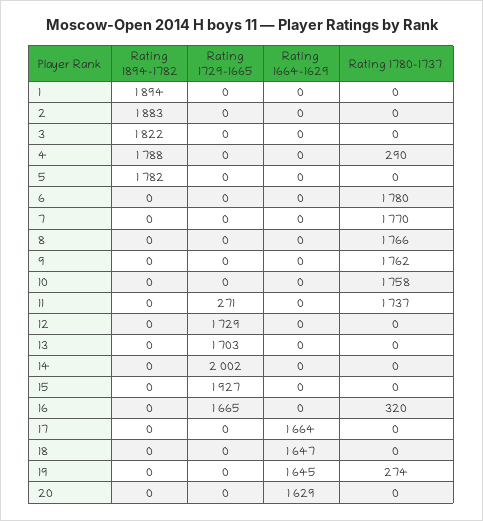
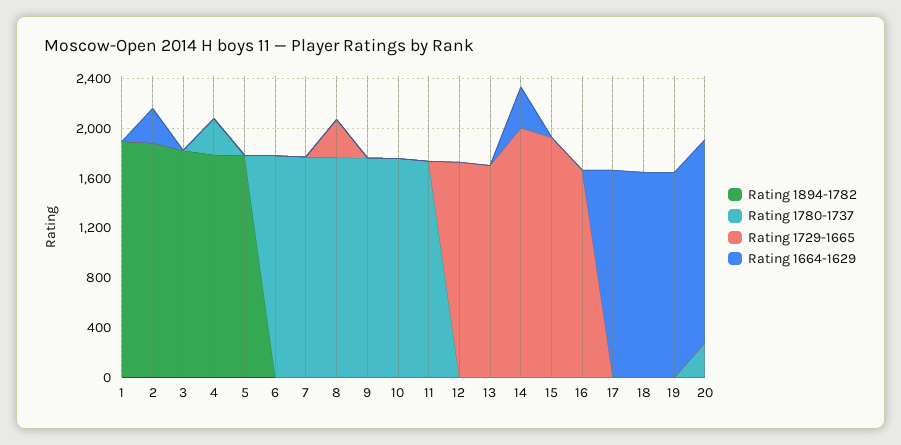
  {
    "Rating 1894-1782": {
      "1": 1894,
      "2": 1883,
      "3": 1822,
      "4": 1788,
      "5": 1782,
      "6": 0,
      "7": 0,
      "8": 0,
      "9": 0,
      "10": 0,
      "11": 0,
      "12": 0,
      "13": 0,
      "14": 0,
      "15": 0,
      "16": 0,
      "17": 0,
      "18": 0,
      "19": 0,
      "20": 0
    },
    "Rating 1729-1665": {
      "1": 0,
      "2": 0,
      "3": 0,
      "4": 0,
      "5": 0,
      "6": 0,
      "7": 0,
-     "8": 0,
+     "8": 300,
      "9": 0,
      "10": 0,
-     "11": 271,
+     "11": 0,
      "12": 1729,
      "13": 1703,
      "14": 2002,
      "15": 1927,
      "16": 1665,
      "17": 0,
      "18": 0,
      "19": 0,
      "20": 0
    },
    "Rating 1664-1629": {
      "1": 0,
-     "2": 0,
+     "2": 300,
      "3": 0,
      "4": 0,
      "5": 0,
      "6": 0,
      "7": 0,
      "8": 0,
      "9": 0,
      "10": 0,
      "11": 0,
      "12": 0,
      "13": 0,
-     "14": 0,
+     "14": 300,
      "15": 0,
      "16": 0,
      "17": 1664,
      "18": 1647,
      "19": 1645,
      "20": 1629
    },
    "Rating 1780-1737": {
      "1": 0,
      "2": 0,
      "3": 0,
      "4": 290,
      "5": 0,
      "6": 1780,
      "7": 1770,
      "8": 1766,
      "9": 1762,
      "10": 1758,
      "11": 1737,
      "12": 0,
      "13": 0,
      "14": 0,
      "15": 0,
-     "16": 320,
+     "16": 0,
      "17": 0,
      "18": 0,
-     "19": 274,
+     "19": 0,
-     "20": 0
+     "20": 300
    }
  }

